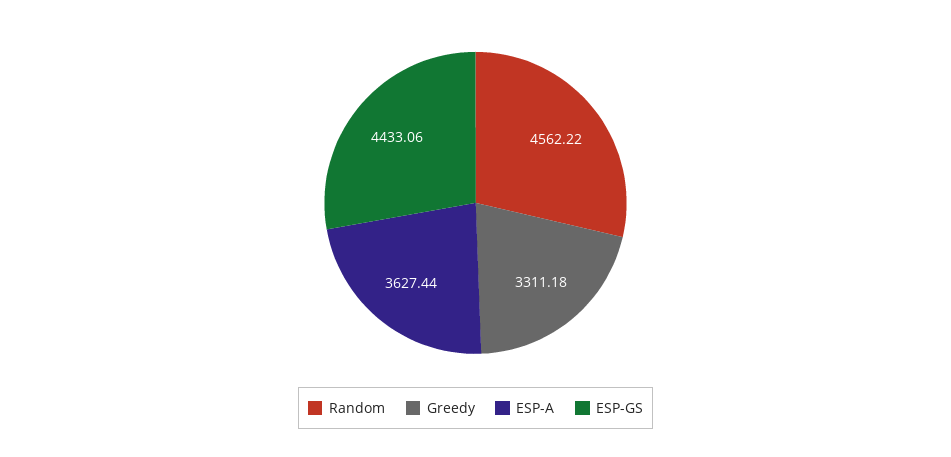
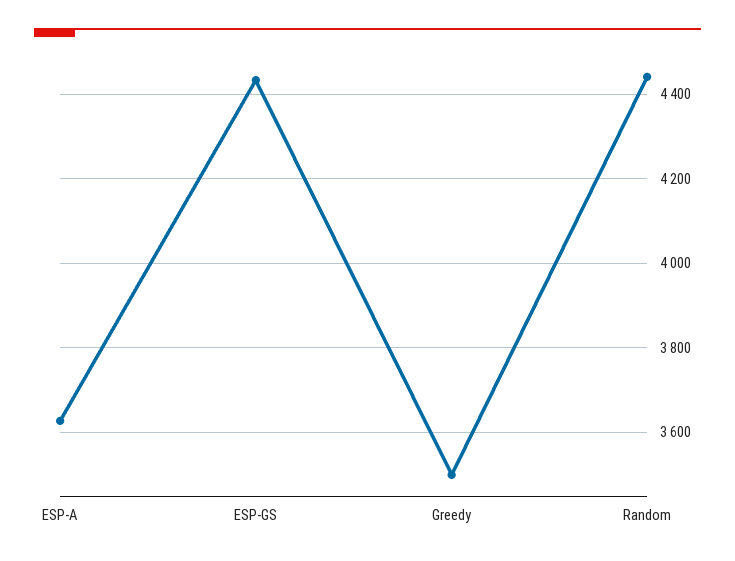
  {
-   "Random": 4562.22,
+   "Random": 4440,
-   "Greedy": 3311.18,
+   "Greedy": 3500,
    "ESP-A": 3627.44,
    "ESP-GS": 4433.06
  }

